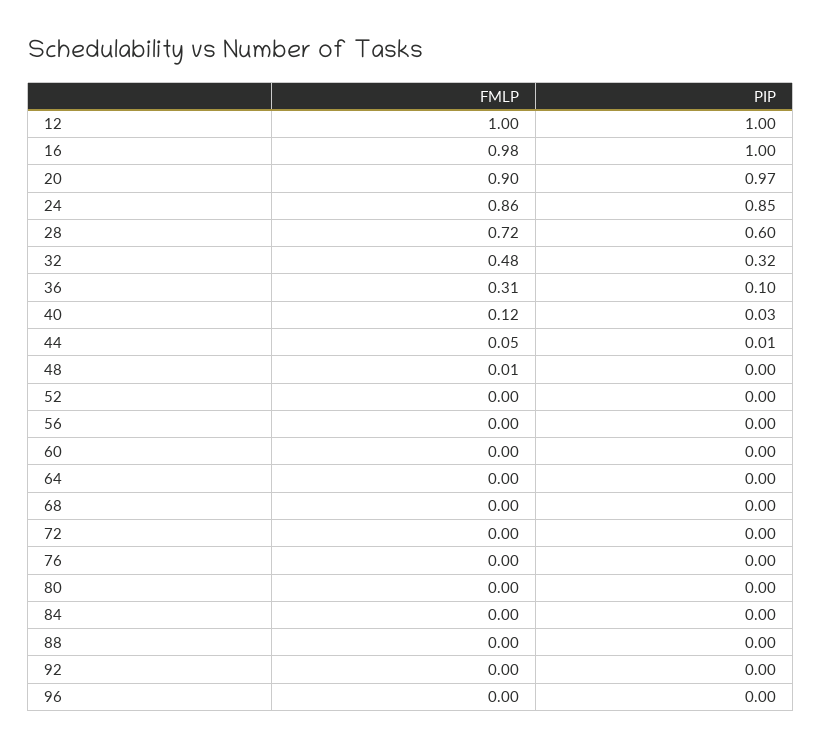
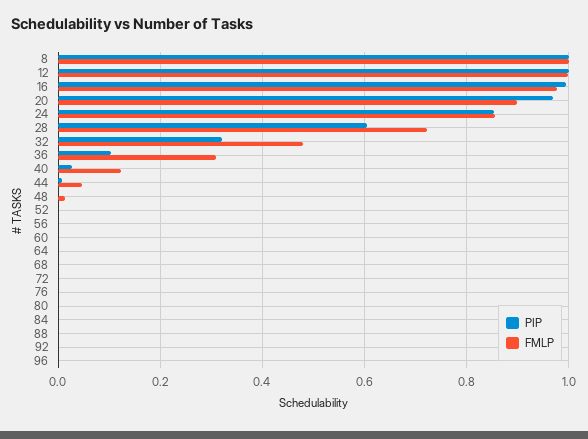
  {
    "FMLP": {
      "12": 1,
      "16": 0.98,
      "20": 0.9,
      "24": 0.86,
      "28": 0.72,
      "32": 0.48,
      "36": 0.31,
      "40": 0.12,
      "44": 0.05,
      "48": 0.01,
      "52": 0,
      "56": 0,
      "60": 0,
      "64": 0,
      "68": 0,
      "72": 0,
      "76": 0,
      "80": 0,
      "84": 0,
      "88": 0,
      "92": 0,
-     "96": 0
+     "96": 0,
+     "8": 1
    },
    "PIP": {
      "12": 1,
      "16": 1,
      "20": 0.97,
      "24": 0.85,
      "28": 0.6,
      "32": 0.32,
      "36": 0.1,
      "40": 0.03,
      "44": 0.01,
      "48": 0,
      "52": 0,
      "56": 0,
      "60": 0,
      "64": 0,
      "68": 0,
      "72": 0,
      "76": 0,
      "80": 0,
      "84": 0,
      "88": 0,
      "92": 0,
-     "96": 0
+     "96": 0,
+     "8": 1
    }
  }

